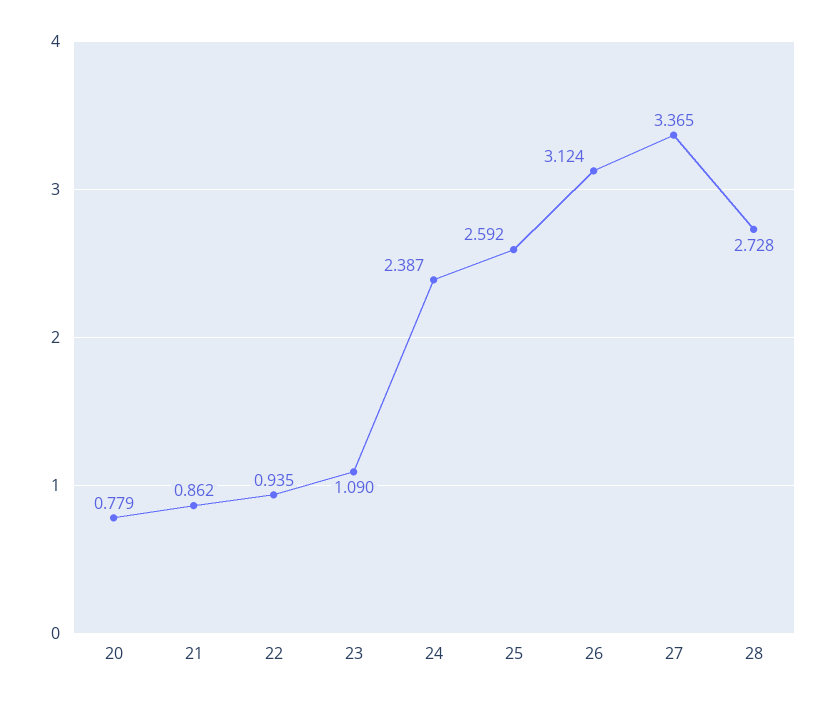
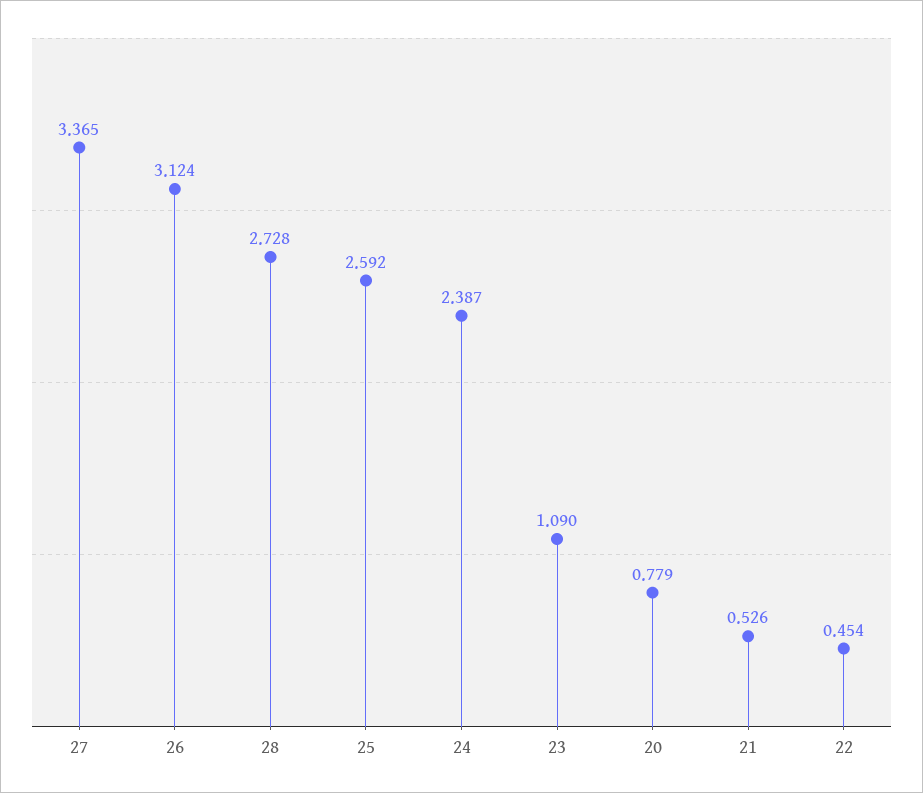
  {
    "20": 0.779,
-   "21": 0.862,
+   "21": 0.526,
-   "22": 0.935,
+   "22": 0.454,
    "23": 1.09,
    "24": 2.387,
    "25": 2.592,
    "26": 3.124,
    "27": 3.365,
    "28": 2.728
  }

